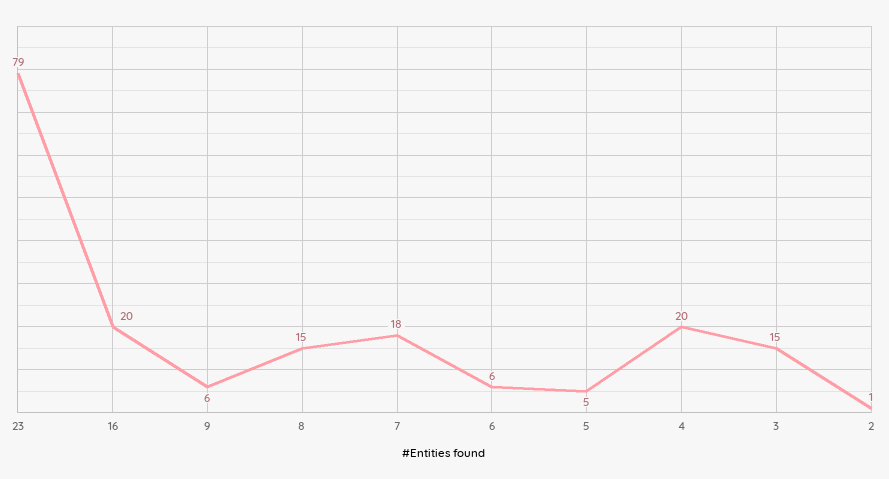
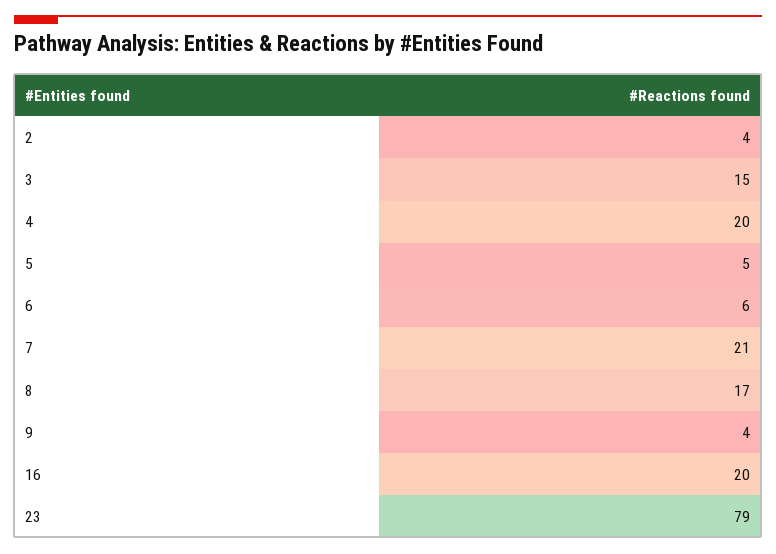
  {
    "23": 79,
    "16": 20,
-   "9": 6,
+   "9": 4,
-   "8": 15,
+   "8": 17,
-   "7": 18,
+   "7": 21,
    "6": 6,
    "5": 5,
    "4": 20,
    "3": 15,
-   "2": 1
+   "2": 4
  }

